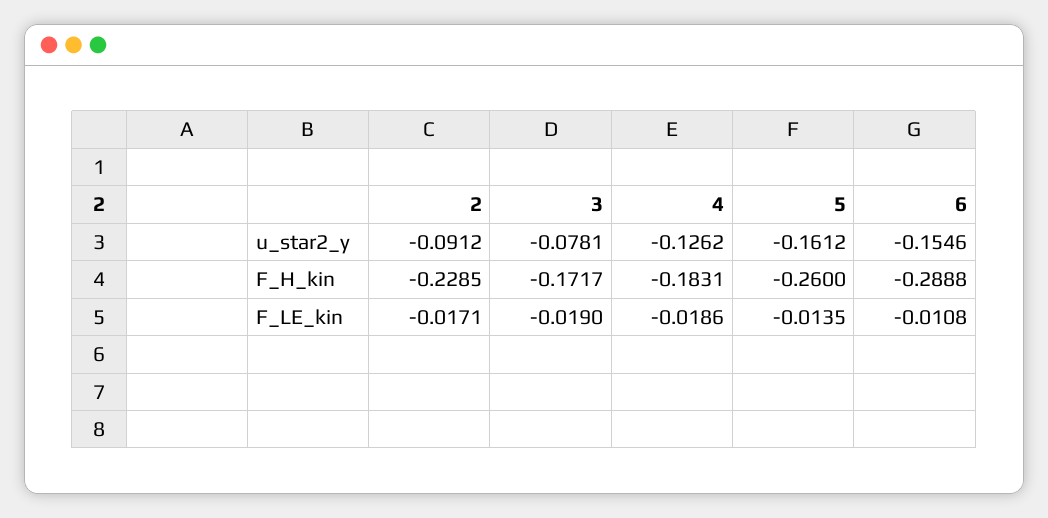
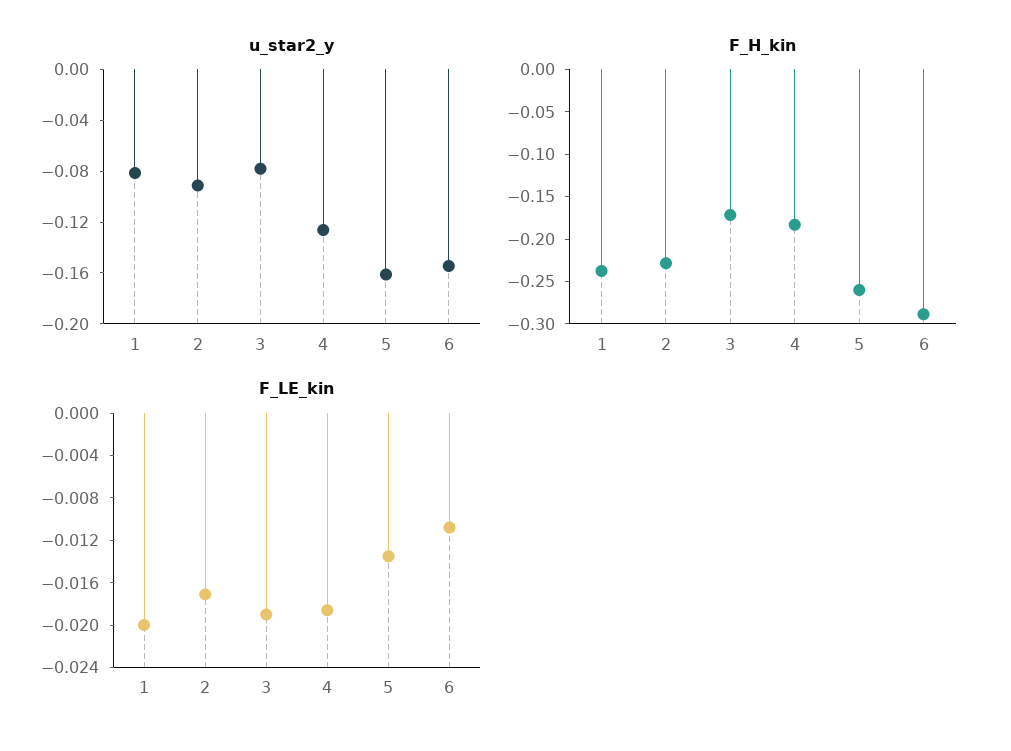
  {
    "u_star2_y": {
      "2": -0.0912,
      "3": -0.0781,
      "4": -0.1262,
      "5": -0.1612,
-     "6": -0.1546
+     "6": -0.1546,
+     "1": -0.08
    },
    "F_H_kin": {
      "2": -0.2285,
      "3": -0.1717,
      "4": -0.1831,
      "5": -0.26,
-     "6": -0.2888
+     "6": -0.2888,
+     "1": -0.24
    },
    "F_LE_kin": {
      "2": -0.0171,
      "3": -0.019,
      "4": -0.0186,
      "5": -0.0135,
-     "6": -0.0108
+     "6": -0.0108,
+     "1": -0.02
    }
  }

